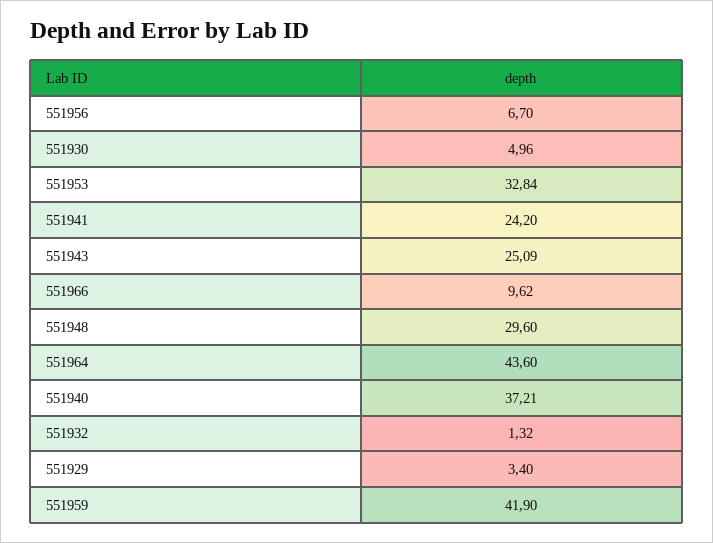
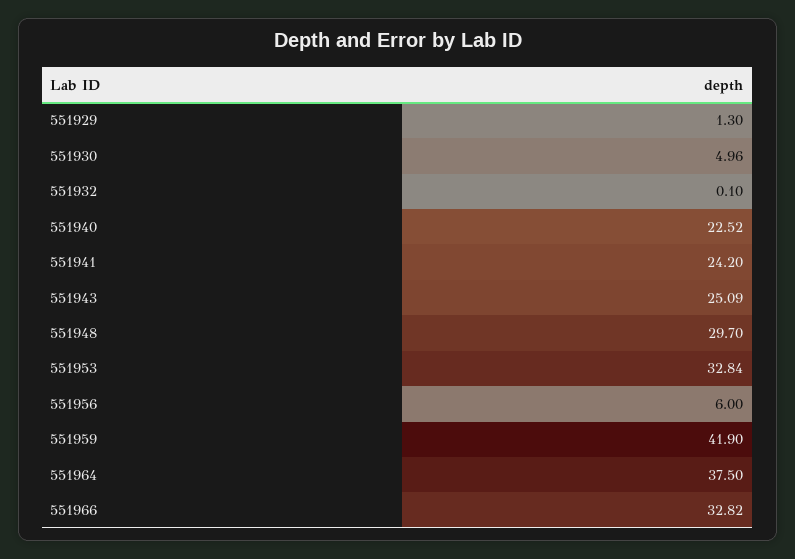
  {
-   "551956": 6.7,
+   "551956": 6,
    "551930": 4.96,
    "551953": 32.84,
    "551941": 24.2,
    "551943": 25.09,
-   "551966": 9.62,
+   "551966": 32.82,
-   "551948": 29.6,
+   "551948": 29.7,
-   "551964": 43.6,
+   "551964": 37.5,
-   "551940": 37.21,
+   "551940": 22.52,
-   "551932": 1.32,
+   "551932": 0.1,
-   "551929": 3.4,
+   "551929": 1.3,
    "551959": 41.9
  }

